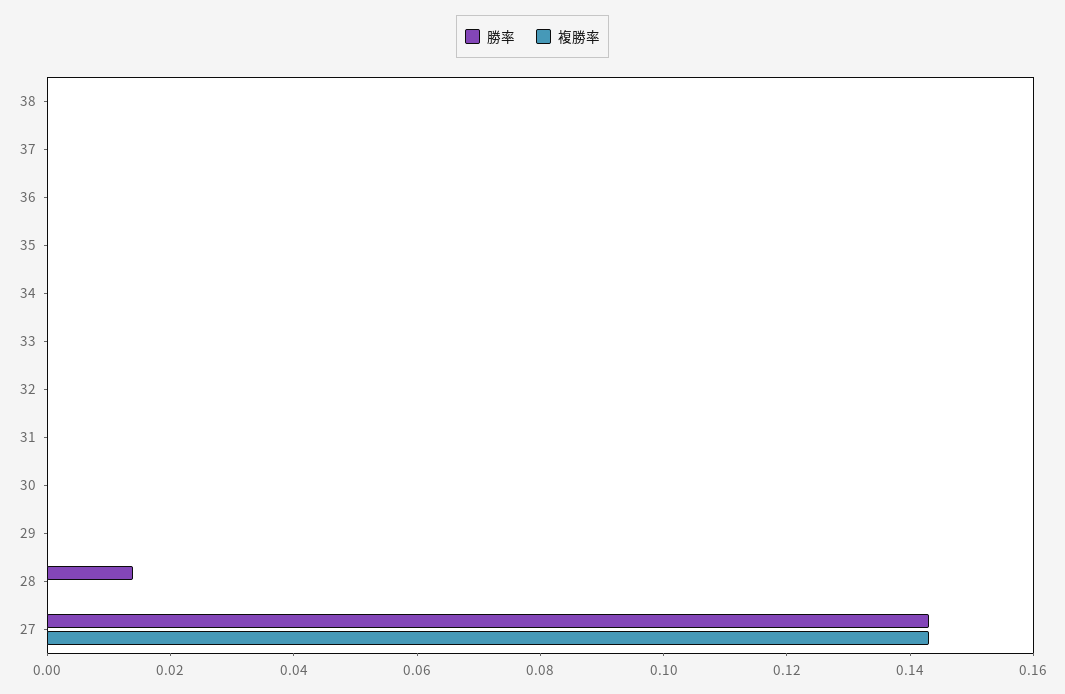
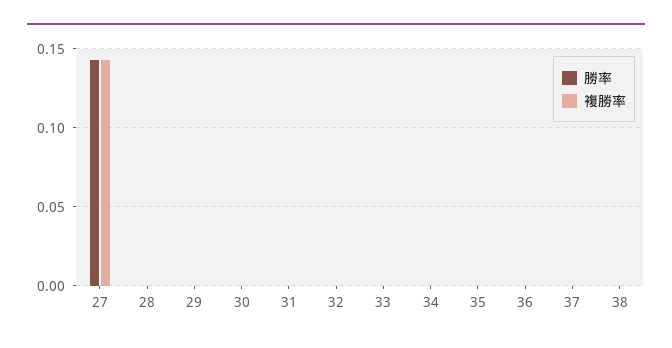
  {
    "勝率": {
      "38": 0,
      "37": 0,
      "36": 0,
      "35": 0,
      "34": 0,
      "33": 0,
      "32": 0,
      "31": 0,
      "30": 0,
      "29": 0,
-     "28": 0.015,
+     "28": 0,
      "27": 0.145
    },
    "複勝率": {
      "38": 0,
      "37": 0,
      "36": 0,
      "35": 0,
      "34": 0,
      "33": 0,
      "32": 0,
      "31": 0,
      "30": 0,
      "29": 0,
      "28": 0,
      "27": 0.145
    }
  }

